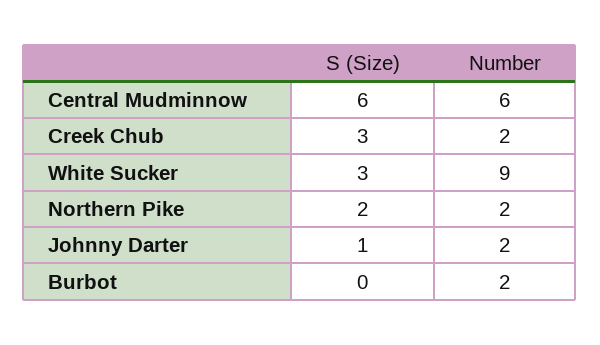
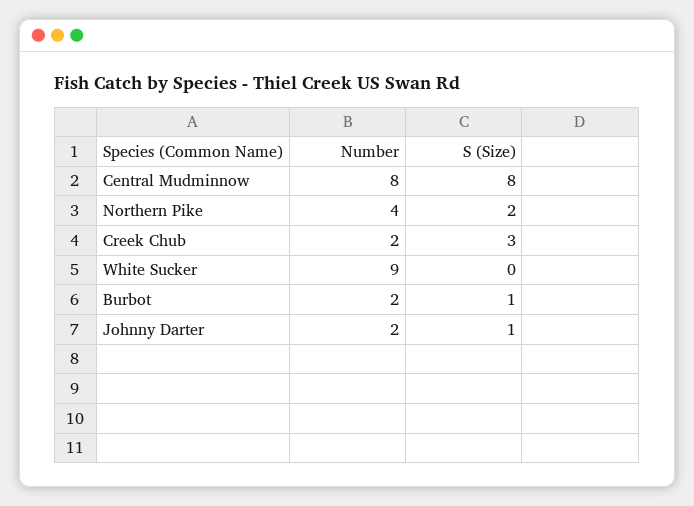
  {
    "S (Size)": {
-     "Central Mudminnow": 6,
+     "Central Mudminnow": 8,
      "Creek Chub": 3,
-     "White Sucker": 3,
+     "White Sucker": 0,
      "Northern Pike": 2,
      "Johnny Darter": 1,
-     "Burbot": 0
+     "Burbot": 1
    },
    "Number": {
-     "Central Mudminnow": 6,
+     "Central Mudminnow": 8,
      "Creek Chub": 2,
      "White Sucker": 9,
-     "Northern Pike": 2,
+     "Northern Pike": 4,
      "Johnny Darter": 2,
      "Burbot": 2
    }
  }

